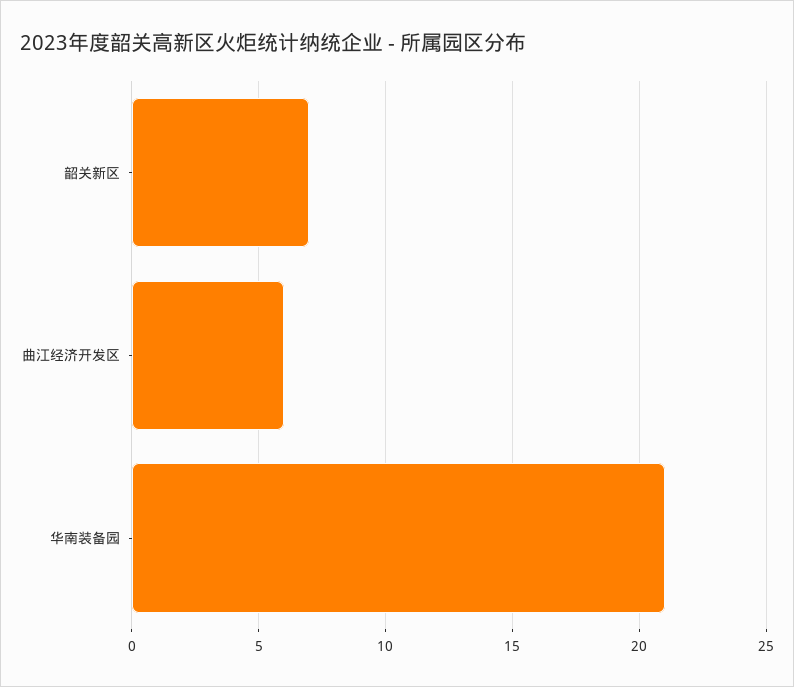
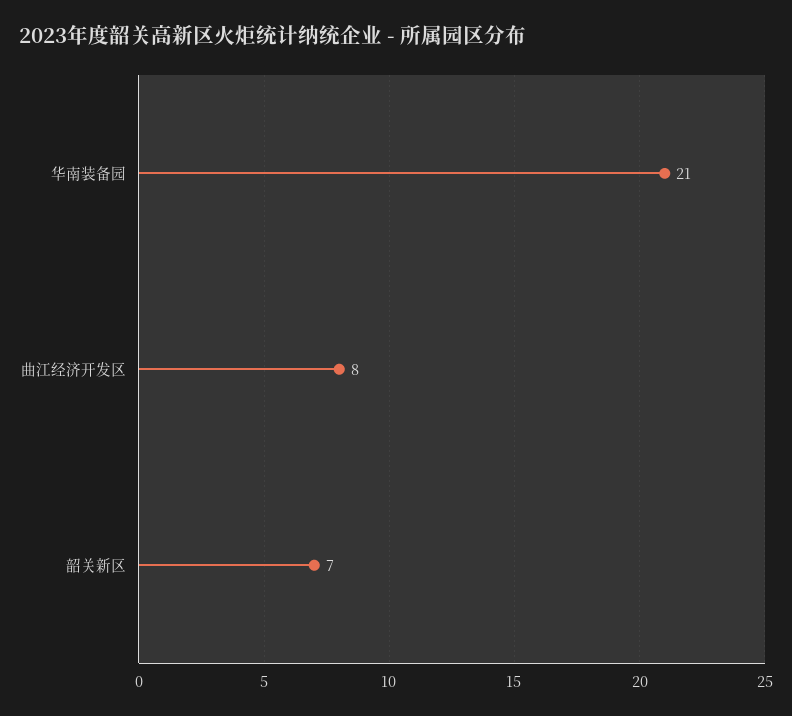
  {
    "韶关新区": 7,
-   "曲江经济开发区": 6,
+   "曲江经济开发区": 8,
    "华南装备园": 21
  }

